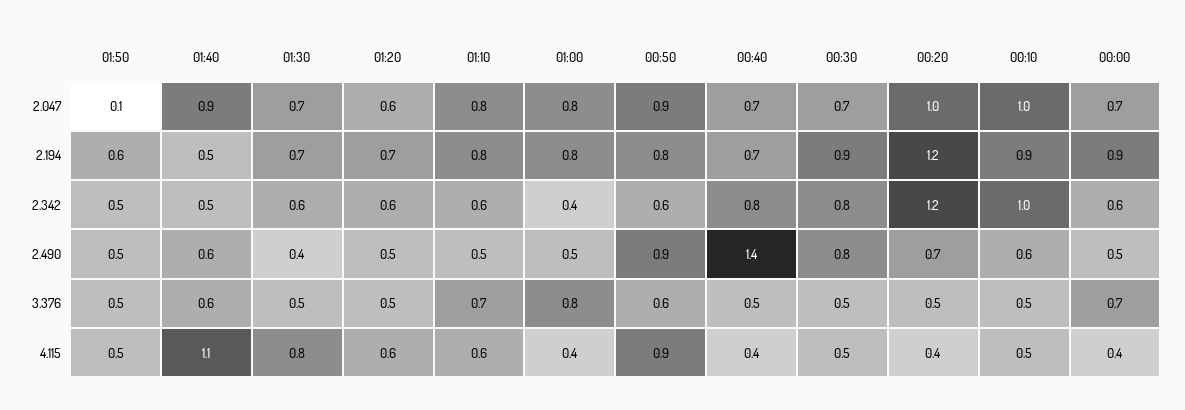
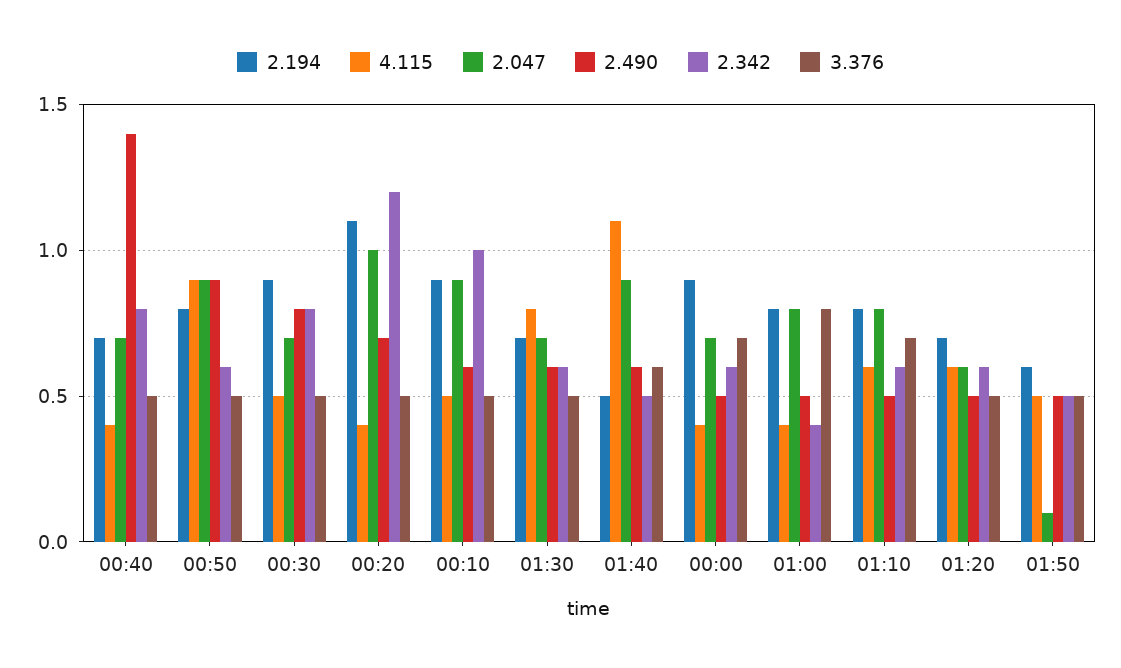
  {
    "2.047": {
      "01:50": 0.1,
      "01:40": 0.9,
      "01:30": 0.7,
      "01:20": 0.6,
      "01:10": 0.8,
      "01:00": 0.8,
      "00:50": 0.9,
      "00:40": 0.7,
      "00:30": 0.7,
      "00:20": 1,
-     "00:10": 1,
+     "00:10": 0.9,
      "00:00": 0.7
    },
    "2.194": {
      "01:50": 0.6,
      "01:40": 0.5,
      "01:30": 0.7,
      "01:20": 0.7,
      "01:10": 0.8,
      "01:00": 0.8,
      "00:50": 0.8,
      "00:40": 0.7,
      "00:30": 0.9,
-     "00:20": 1.2,
+     "00:20": 1.1,
      "00:10": 0.9,
      "00:00": 0.9
    },
    "2.342": {
      "01:50": 0.5,
      "01:40": 0.5,
      "01:30": 0.6,
      "01:20": 0.6,
      "01:10": 0.6,
      "01:00": 0.4,
      "00:50": 0.6,
      "00:40": 0.8,
      "00:30": 0.8,
      "00:20": 1.2,
      "00:10": 1,
      "00:00": 0.6
    },
    "2.490": {
      "01:50": 0.5,
      "01:40": 0.6,
-     "01:30": 0.4,
+     "01:30": 0.6,
      "01:20": 0.5,
      "01:10": 0.5,
      "01:00": 0.5,
      "00:50": 0.9,
      "00:40": 1.4,
      "00:30": 0.8,
      "00:20": 0.7,
      "00:10": 0.6,
      "00:00": 0.5
    },
    "3.376": {
      "01:50": 0.5,
      "01:40": 0.6,
      "01:30": 0.5,
      "01:20": 0.5,
      "01:10": 0.7,
      "01:00": 0.8,
-     "00:50": 0.6,
+     "00:50": 0.5,
      "00:40": 0.5,
      "00:30": 0.5,
      "00:20": 0.5,
      "00:10": 0.5,
      "00:00": 0.7
    },
    "4.115": {
      "01:50": 0.5,
      "01:40": 1.1,
      "01:30": 0.8,
      "01:20": 0.6,
      "01:10": 0.6,
      "01:00": 0.4,
      "00:50": 0.9,
      "00:40": 0.4,
      "00:30": 0.5,
      "00:20": 0.4,
      "00:10": 0.5,
      "00:00": 0.4
    }
  }

